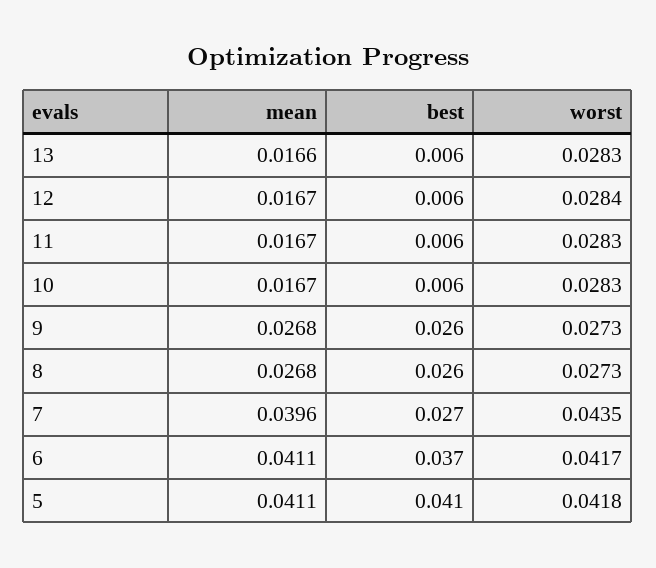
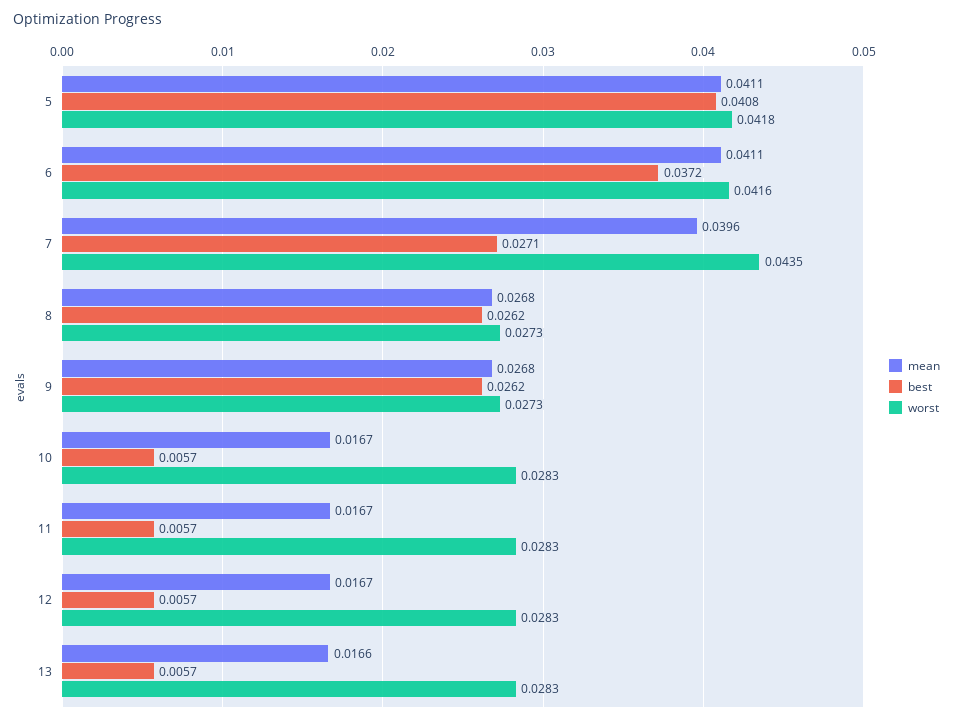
  {
    "mean": {
      "13": 0.0166,
      "12": 0.0167,
      "11": 0.0167,
      "10": 0.0167,
      "9": 0.0268,
      "8": 0.0268,
      "7": 0.0396,
      "6": 0.0411,
      "5": 0.0411
    },
    "best": {
      "13": 0.0057,
      "12": 0.0057,
      "11": 0.0057,
      "10": 0.0057,
      "9": 0.0262,
      "8": 0.0262,
      "7": 0.0271,
      "6": 0.0372,
      "5": 0.0408
    },
    "worst": {
      "13": 0.0283,
-     "12": 0.0284,
+     "12": 0.0283,
      "11": 0.0283,
      "10": 0.0283,
      "9": 0.0273,
      "8": 0.0273,
      "7": 0.0435,
-     "6": 0.0417,
+     "6": 0.0416,
      "5": 0.0418
    }
  }

